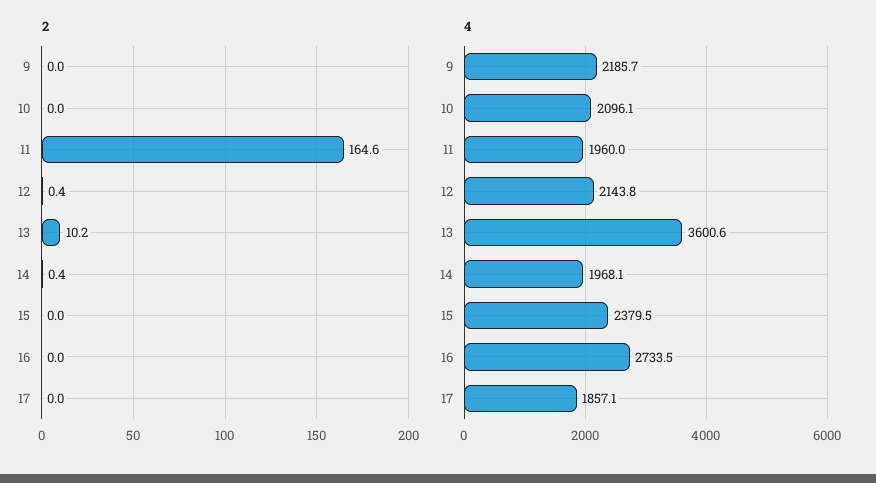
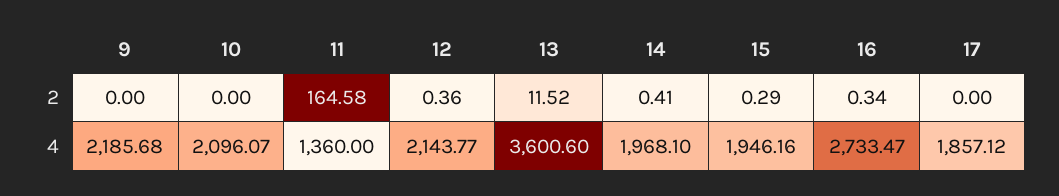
  {
    "2": {
      "9": 0,
      "10": 0,
      "11": 164.58,
      "12": 0.36,
-     "13": 10.2,
+     "13": 11.52,
      "14": 0.41,
-     "15": 0,
+     "15": 0.29,
-     "16": 0,
+     "16": 0.34,
      "17": 0
    },
    "4": {
      "9": 2185.68,
      "10": 2096.07,
-     "11": 1960,
+     "11": 1360,
      "12": 2143.77,
      "13": 3600.6,
      "14": 1968.1,
-     "15": 2379.5,
+     "15": 1946.16,
      "16": 2733.47,
      "17": 1857.12
    }
  }

